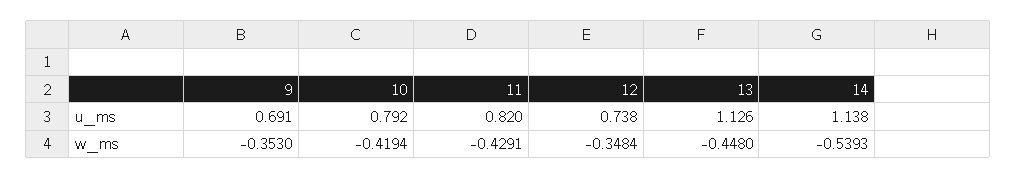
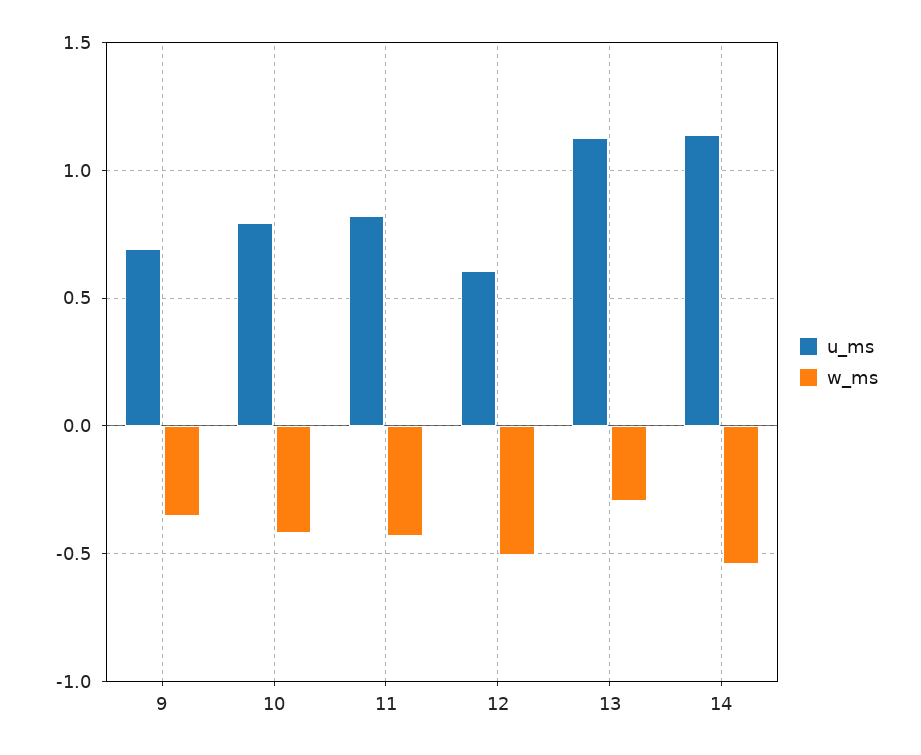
  {
    "u_ms": {
      "9": 0.691,
      "10": 0.792,
      "11": 0.82,
-     "12": 0.738,
+     "12": 0.6,
      "13": 1.126,
      "14": 1.138
    },
    "w_ms": {
      "9": -0.353,
      "10": -0.4194,
      "11": -0.4291,
-     "12": -0.3484,
+     "12": -0.5,
-     "13": -0.448,
+     "13": -0.3,
      "14": -0.5393
    }
  }

